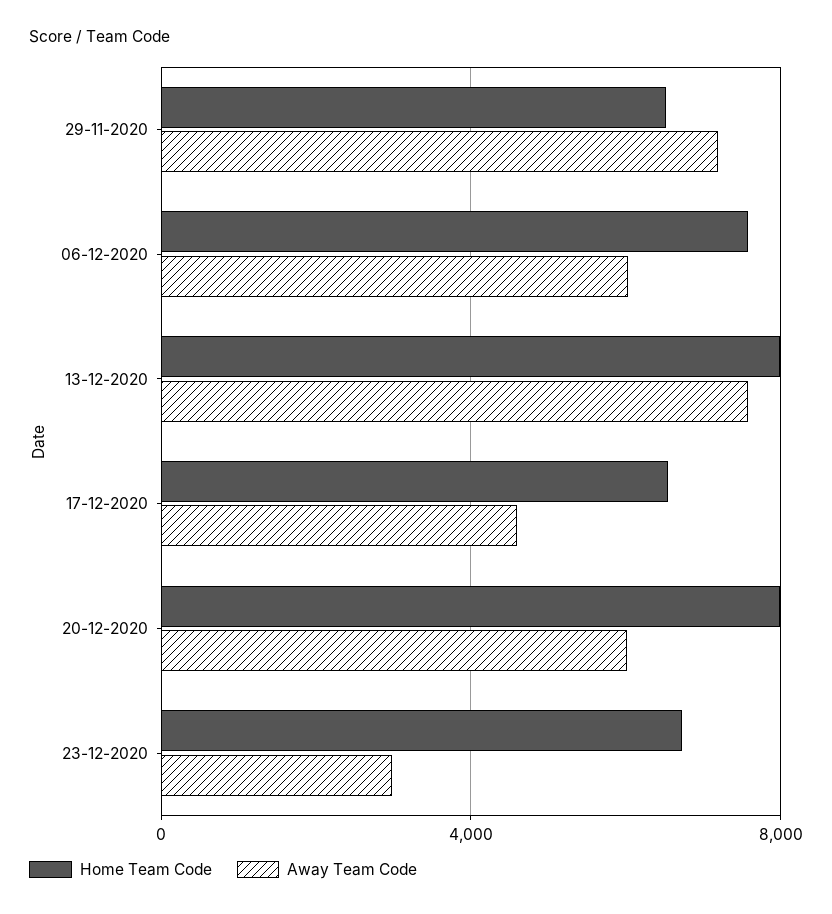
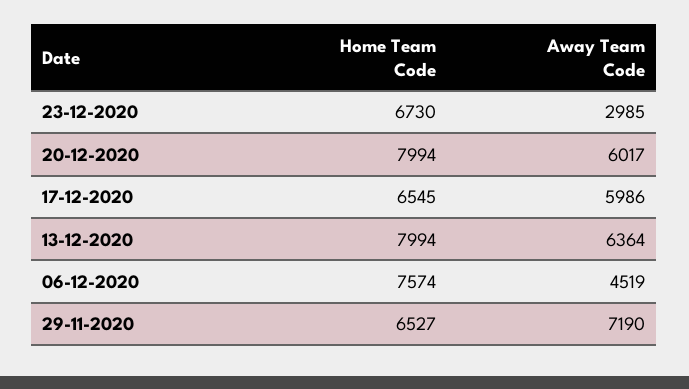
  {
    "Home Team Code": {
      "29-11-2020": 6527,
      "06-12-2020": 7574,
      "13-12-2020": 7994,
      "17-12-2020": 6545,
      "20-12-2020": 7994,
      "23-12-2020": 6730
    },
    "Away Team Code": {
      "29-11-2020": 7190,
-     "06-12-2020": 6000,
+     "06-12-2020": 4519,
-     "13-12-2020": 7500,
+     "13-12-2020": 6364,
-     "17-12-2020": 4500,
+     "17-12-2020": 5986,
      "20-12-2020": 6017,
      "23-12-2020": 2985
    }
  }

